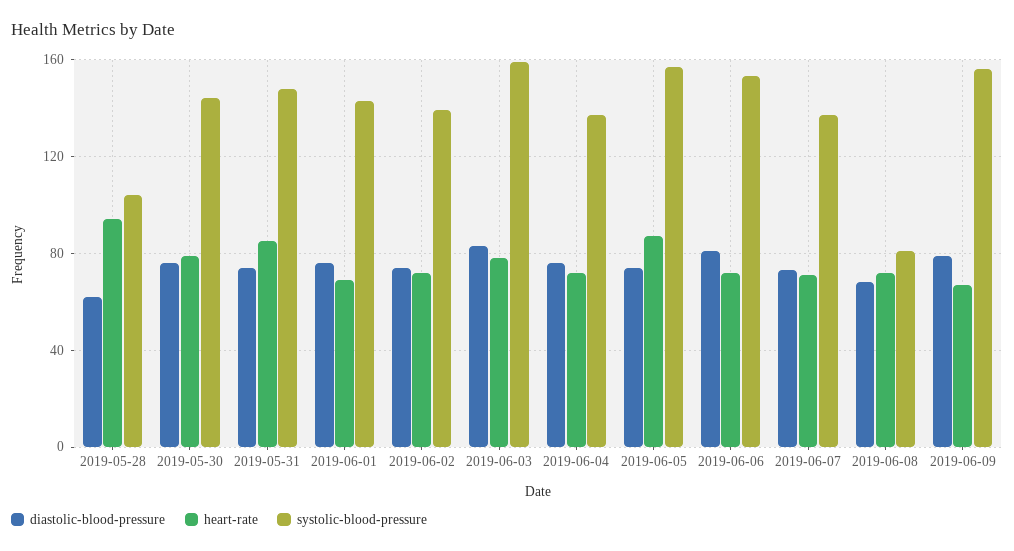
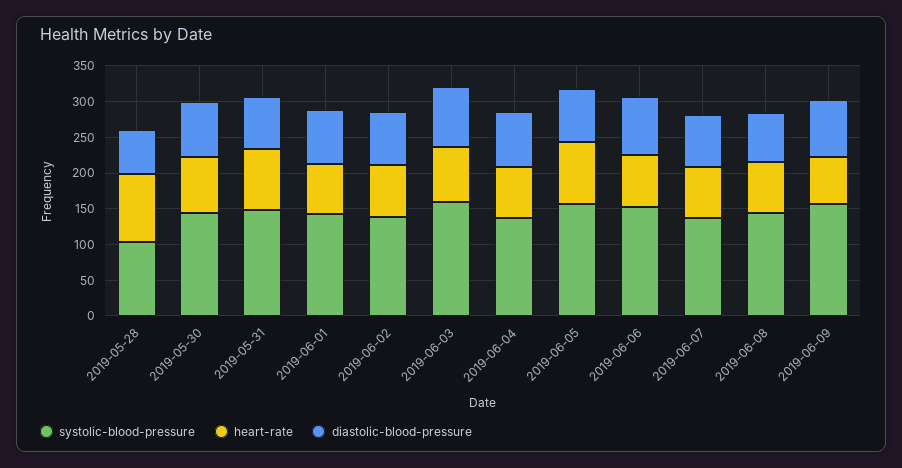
  {
    "diastolic-blood-pressure": {
      "2019-05-28": 60,
      "2019-05-30": 75,
      "2019-05-31": 75,
      "2019-06-01": 75,
      "2019-06-02": 75,
      "2019-06-03": 85,
      "2019-06-04": 75,
      "2019-06-05": 75,
      "2019-06-06": 80,
      "2019-06-07": 75,
      "2019-06-08": 70,
      "2019-06-09": 80
    },
    "heart-rate": {
      "2019-05-28": 95,
      "2019-05-30": 80,
      "2019-05-31": 85,
      "2019-06-01": 70,
      "2019-06-02": 70,
      "2019-06-03": 80,
      "2019-06-04": 70,
      "2019-06-05": 85,
      "2019-06-06": 70,
      "2019-06-07": 70,
      "2019-06-08": 70,
      "2019-06-09": 65
    },
    "systolic-blood-pressure": {
      "2019-05-28": 105,
      "2019-05-30": 145,
      "2019-05-31": 150,
      "2019-06-01": 145,
      "2019-06-02": 140,
      "2019-06-03": 160,
      "2019-06-04": 135,
      "2019-06-05": 155,
      "2019-06-06": 155,
      "2019-06-07": 135,
-     "2019-06-08": 80,
+     "2019-06-08": 150,
      "2019-06-09": 155
    }
  }

